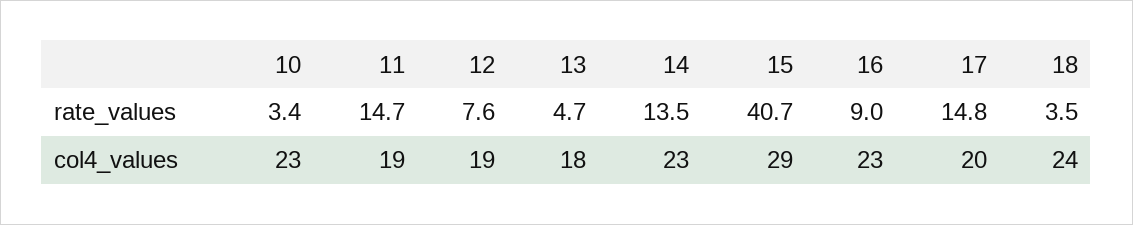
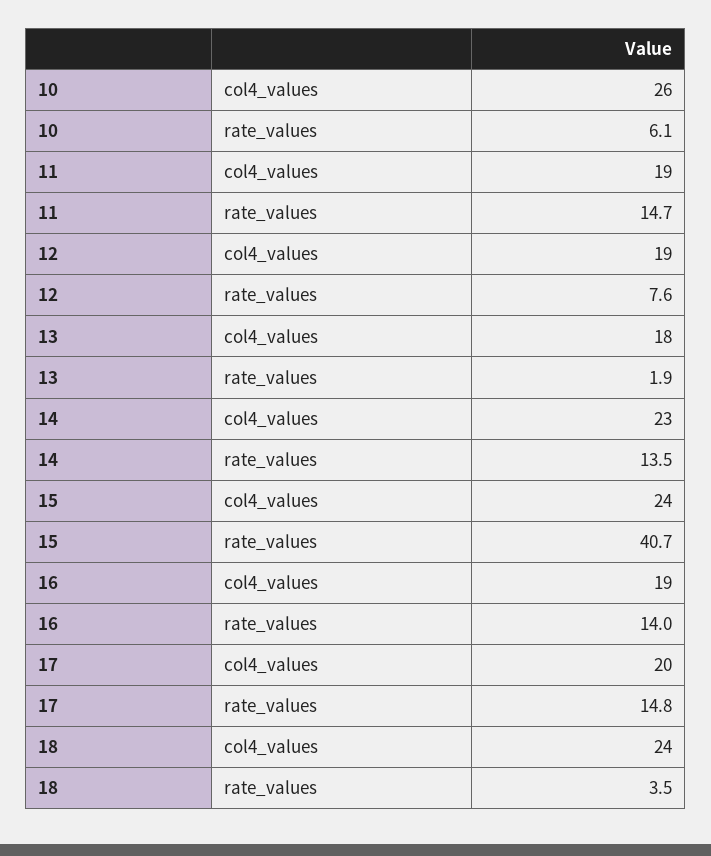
  {
    "10": {
-     "rate_values": 3.4,
+     "rate_values": 6.1,
-     "col4_values": 23
+     "col4_values": 26
    },
    "11": {
      "rate_values": 14.7,
      "col4_values": 19
    },
    "12": {
      "rate_values": 7.6,
      "col4_values": 19
    },
    "13": {
-     "rate_values": 4.7,
+     "rate_values": 1.9,
      "col4_values": 18
    },
    "14": {
      "rate_values": 13.5,
      "col4_values": 23
    },
    "15": {
      "rate_values": 40.7,
-     "col4_values": 29
+     "col4_values": 24
    },
    "16": {
-     "rate_values": 9,
+     "rate_values": 14,
-     "col4_values": 23
+     "col4_values": 19
    },
    "17": {
      "rate_values": 14.8,
      "col4_values": 20
    },
    "18": {
      "rate_values": 3.5,
      "col4_values": 24
    }
  }

